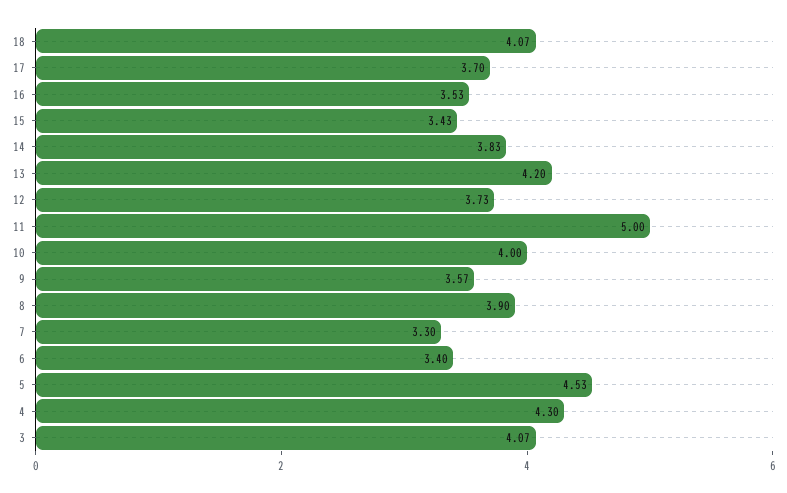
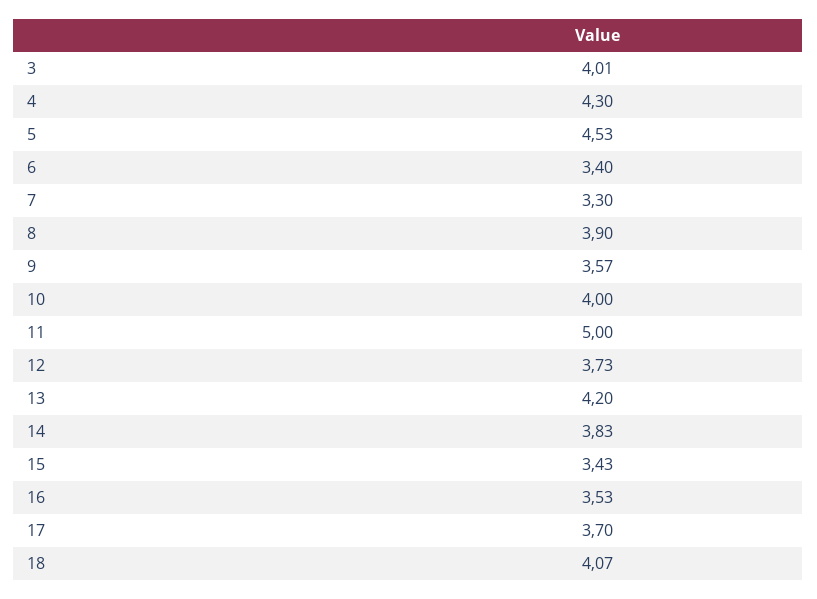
  {
    "18": 4.07,
    "17": 3.7,
    "16": 3.53,
    "15": 3.43,
    "14": 3.83,
    "13": 4.2,
    "12": 3.73,
    "11": 5,
    "10": 4,
    "9": 3.57,
    "8": 3.9,
    "7": 3.3,
    "6": 3.4,
    "5": 4.53,
    "4": 4.3,
-   "3": 4.07
+   "3": 4.01
  }

